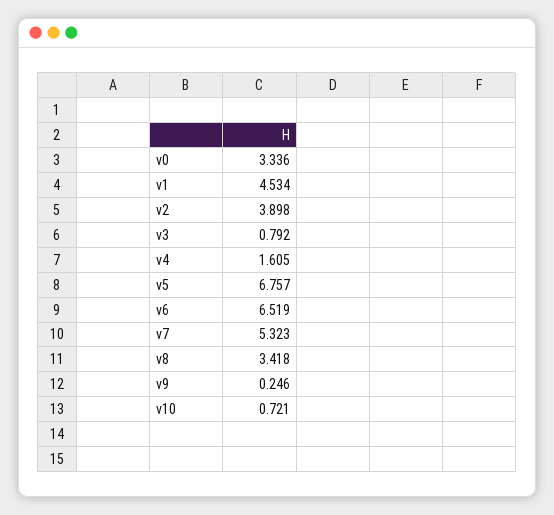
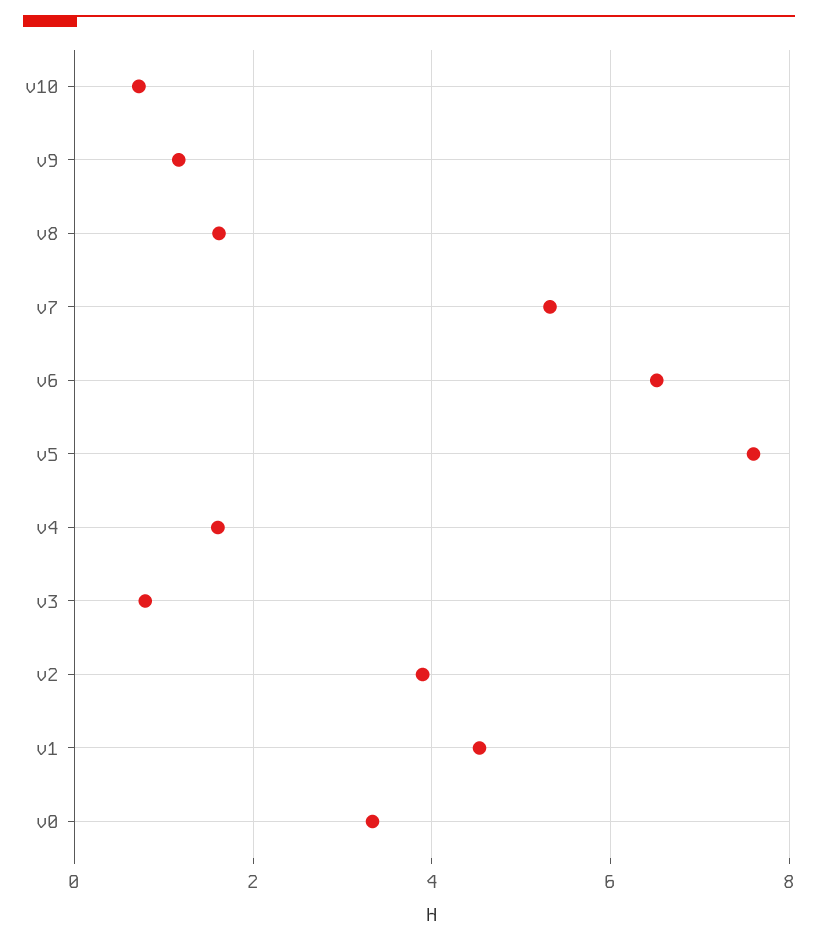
  {
    "v0": 3.336,
    "v1": 4.534,
    "v2": 3.898,
    "v3": 0.792,
    "v4": 1.605,
-   "v5": 6.757,
+   "v5": 7.6,
    "v6": 6.519,
    "v7": 5.323,
-   "v8": 3.418,
+   "v8": 1.6,
-   "v9": 0.246,
+   "v9": 1.2,
    "v10": 0.721
  }

